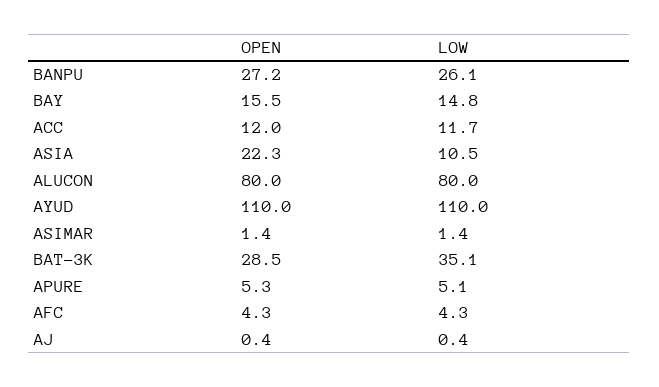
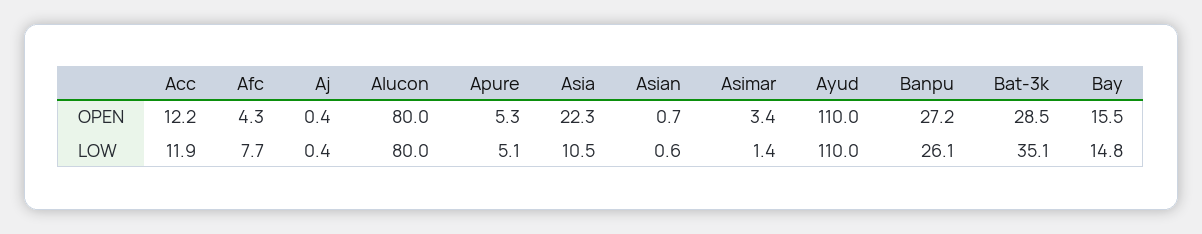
  {
    "OPEN": {
      "BANPU": 27.2,
      "BAY": 15.5,
-     "ACC": 12,
+     "ACC": 12.2,
      "ASIA": 22.3,
      "ALUCON": 80,
      "AYUD": 110,
-     "ASIMAR": 1.4,
+     "ASIMAR": 3.4,
      "BAT-3K": 28.5,
      "APURE": 5.3,
      "AFC": 4.3,
-     "AJ": 0.4
+     "AJ": 0.4,
+     "Asian": 0.7
    },
    "LOW": {
      "BANPU": 26.1,
      "BAY": 14.8,
-     "ACC": 11.7,
+     "ACC": 11.9,
      "ASIA": 10.5,
      "ALUCON": 80,
      "AYUD": 110,
      "ASIMAR": 1.4,
      "BAT-3K": 35.1,
      "APURE": 5.1,
-     "AFC": 4.3,
+     "AFC": 7.7,
-     "AJ": 0.4
+     "AJ": 0.4,
+     "Asian": 0.6
    }
  }

